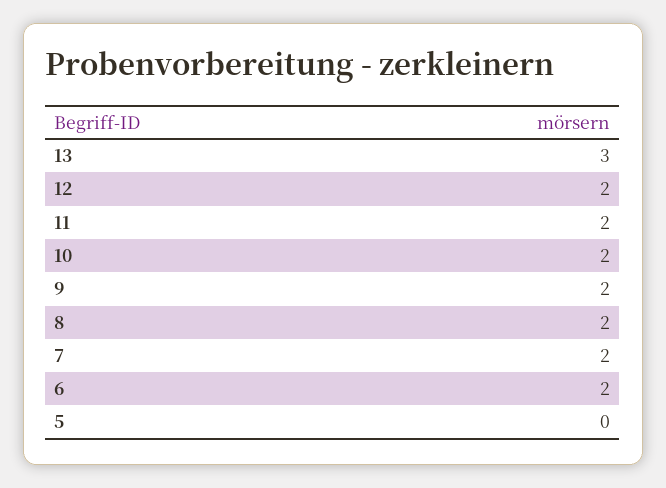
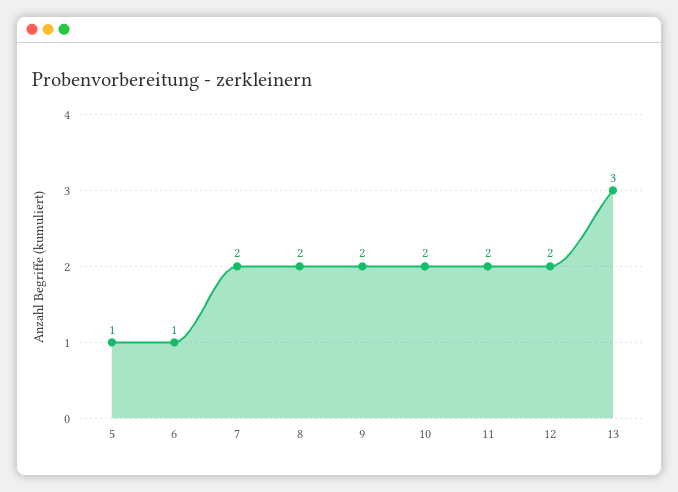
  {
    "13": 3,
    "12": 2,
    "11": 2,
    "10": 2,
    "9": 2,
    "8": 2,
    "7": 2,
-   "6": 2,
+   "6": 1,
-   "5": 0
+   "5": 1
  }

